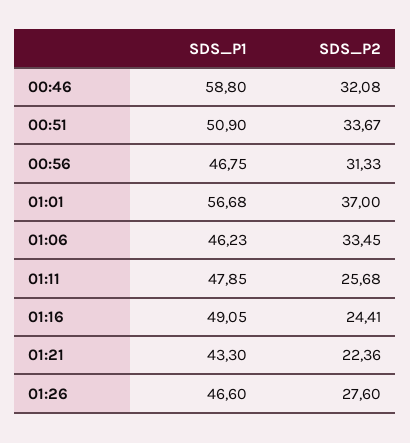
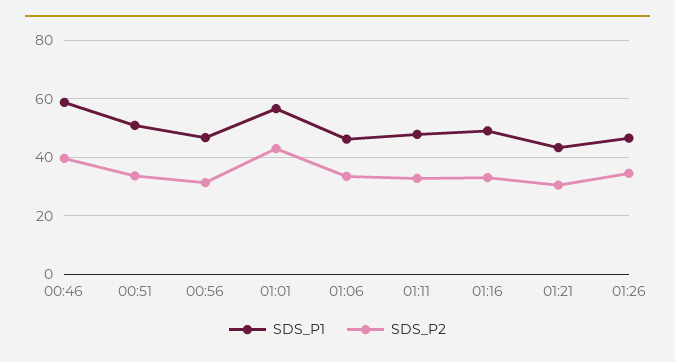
  {
    "SDS_P1": {
      "00:46": 58.8,
      "00:51": 50.9,
      "00:56": 46.75,
      "01:01": 56.68,
      "01:06": 46.23,
      "01:11": 47.85,
      "01:16": 49.05,
      "01:21": 43.3,
      "01:26": 46.6
    },
    "SDS_P2": {
-     "00:46": 32.08,
+     "00:46": 40,
      "00:51": 33.67,
      "00:56": 31.33,
-     "01:01": 37,
+     "01:01": 42.5,
      "01:06": 33.45,
-     "01:11": 25.68,
+     "01:11": 32.5,
-     "01:16": 24.41,
+     "01:16": 32.5,
-     "01:21": 22.36,
+     "01:21": 30,
-     "01:26": 27.6
+     "01:26": 35
    }
  }

